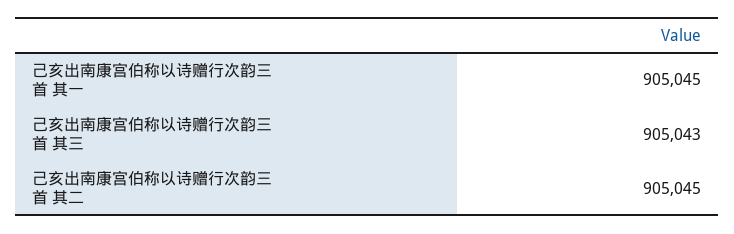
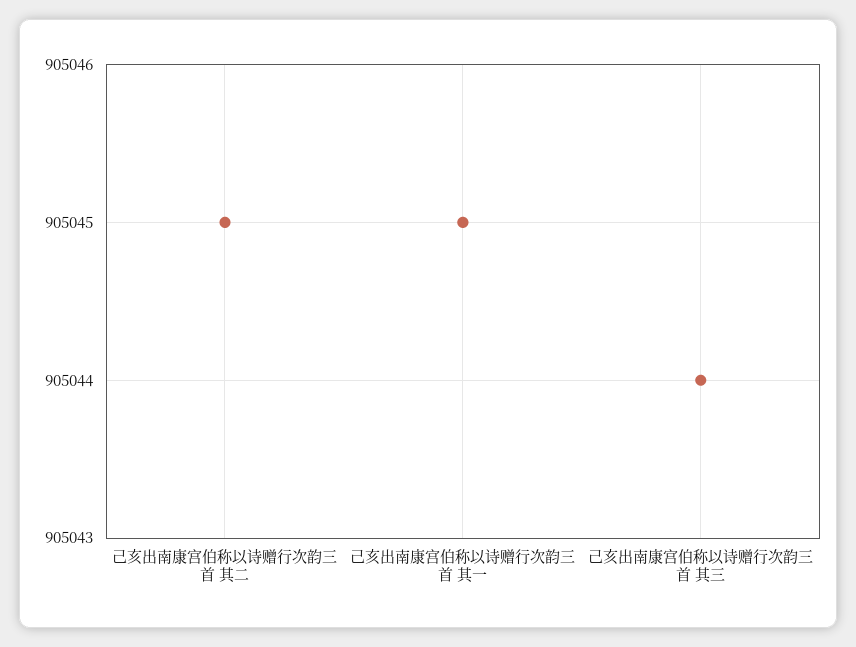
  {
    "己亥出南康宫伯称以诗赠行次韵三首 其一": 905045,
-   "己亥出南康宫伯称以诗赠行次韵三首 其三": 905043,
+   "己亥出南康宫伯称以诗赠行次韵三首 其三": 905044,
    "己亥出南康宫伯称以诗赠行次韵三首 其二": 905045
  }

